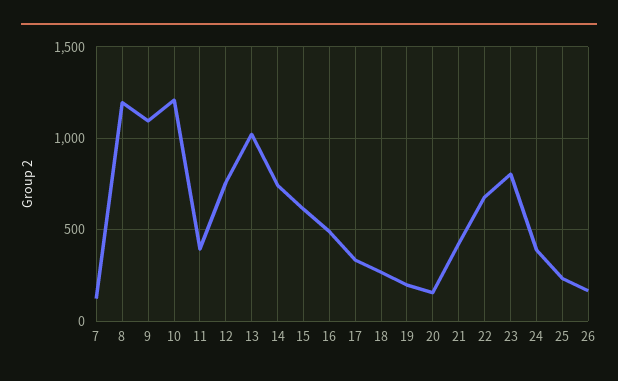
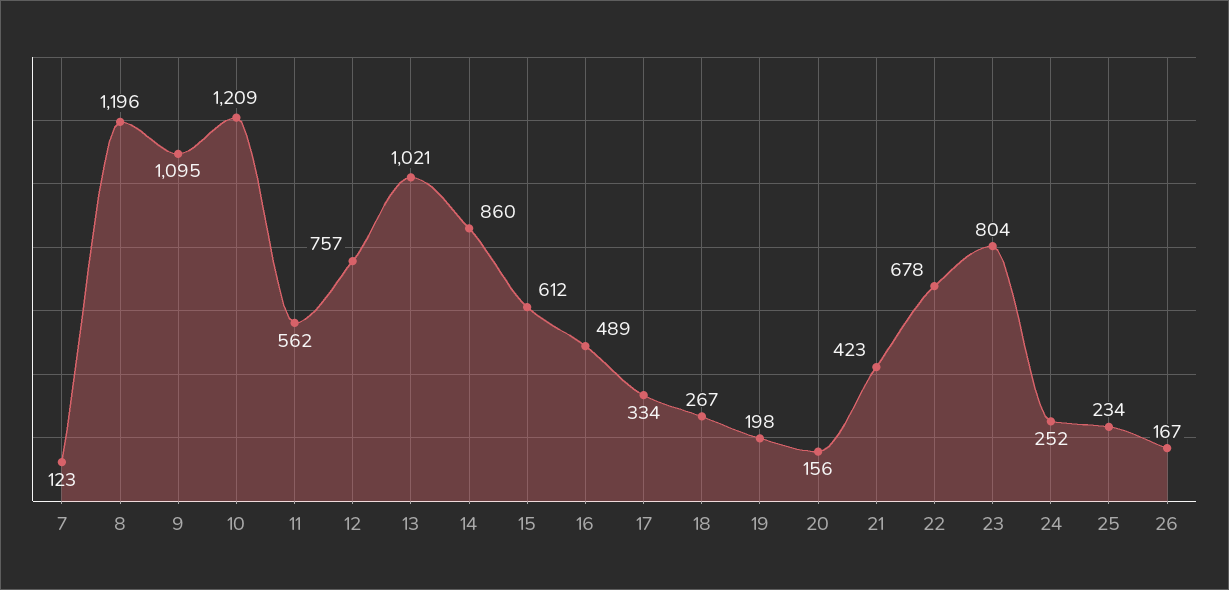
  {
    "7": 123,
    "8": 1196,
    "9": 1095,
    "10": 1209,
-   "11": 400,
+   "11": 562,
    "12": 757,
    "13": 1021,
-   "14": 750,
+   "14": 860,
    "15": 612,
    "16": 489,
    "17": 334,
    "18": 267,
    "19": 198,
    "20": 156,
    "21": 423,
    "22": 678,
    "23": 804,
-   "24": 400,
+   "24": 252,
    "25": 234,
    "26": 167
  }

